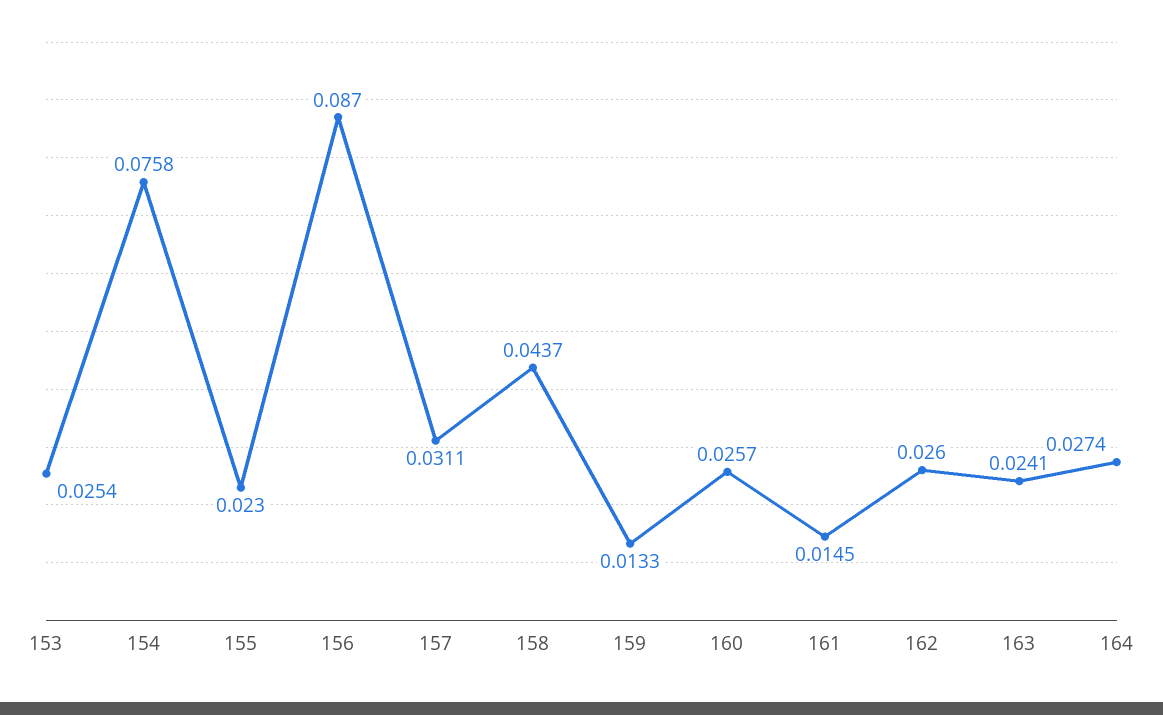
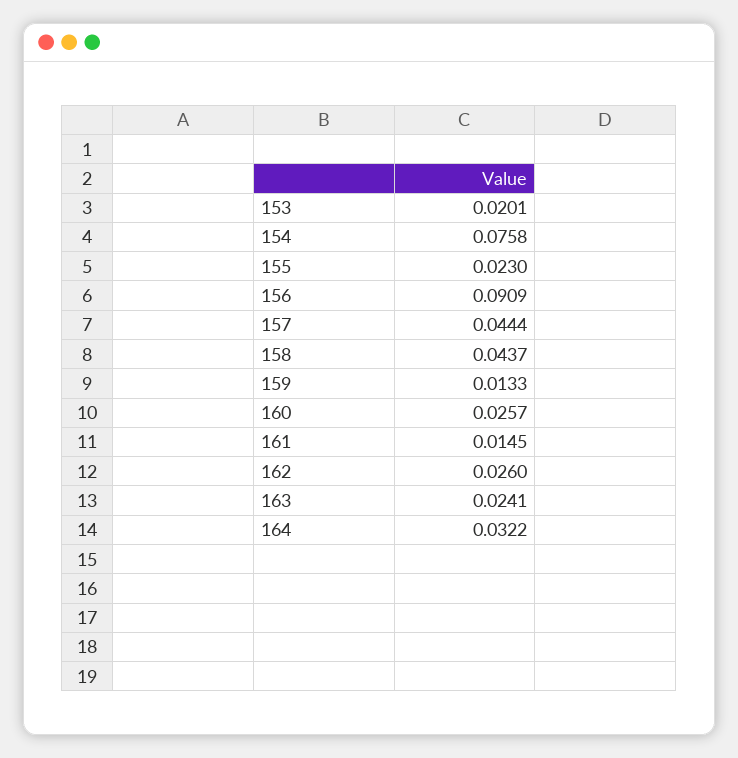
  {
-   "153": 0.0254,
+   "153": 0.0201,
    "154": 0.0758,
    "155": 0.023,
-   "156": 0.087,
+   "156": 0.0909,
-   "157": 0.0311,
+   "157": 0.0444,
    "158": 0.0437,
    "159": 0.0133,
    "160": 0.0257,
    "161": 0.0145,
    "162": 0.026,
    "163": 0.0241,
-   "164": 0.0274
+   "164": 0.0322
  }

